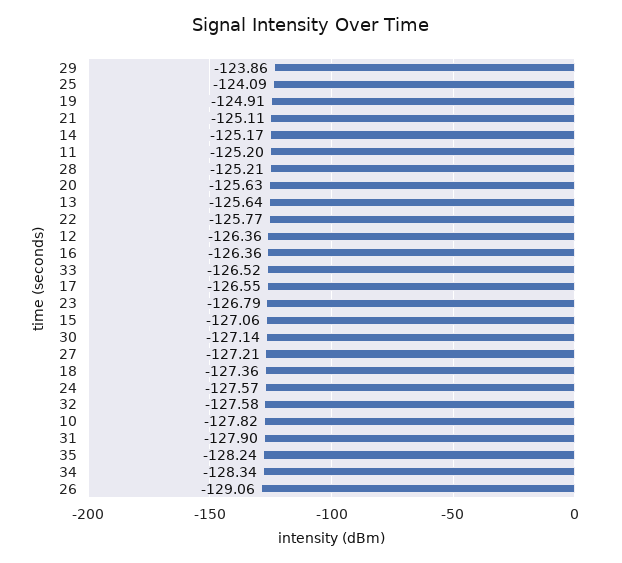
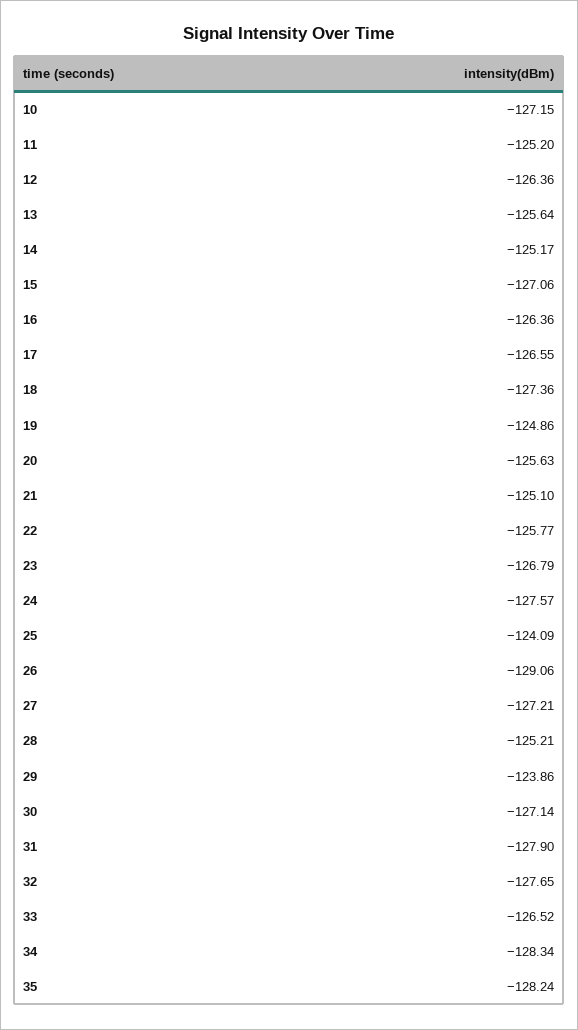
  {
    "29": -123.86,
    "25": -124.09,
-   "19": -124.91,
+   "19": -124.86,
-   "21": -125.11,
+   "21": -125.1,
    "14": -125.17,
    "11": -125.2,
    "28": -125.21,
    "20": -125.63,
    "13": -125.64,
    "22": -125.77,
    "12": -126.36,
    "16": -126.36,
    "33": -126.52,
    "17": -126.55,
    "23": -126.79,
    "15": -127.06,
    "30": -127.14,
    "27": -127.21,
    "18": -127.36,
    "24": -127.57,
-   "32": -127.58,
+   "32": -127.65,
-   "10": -127.82,
+   "10": -127.15,
    "31": -127.9,
    "35": -128.24,
    "34": -128.34,
    "26": -129.06
  }

